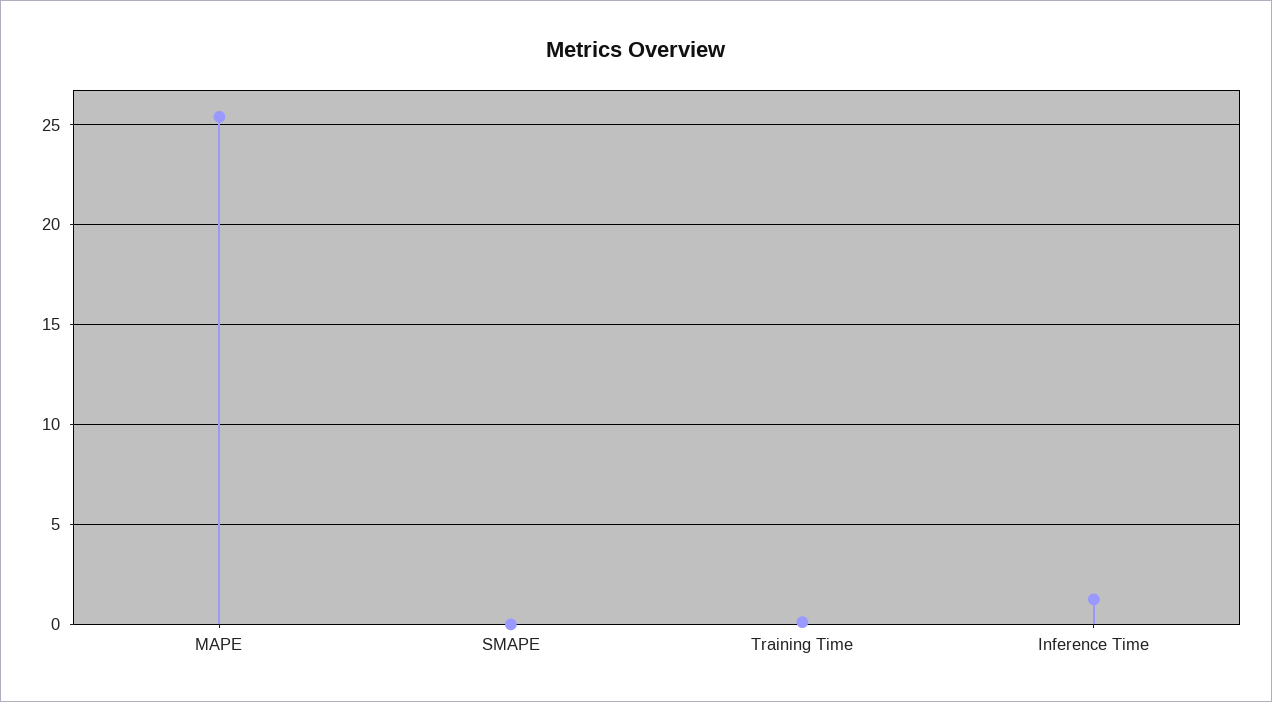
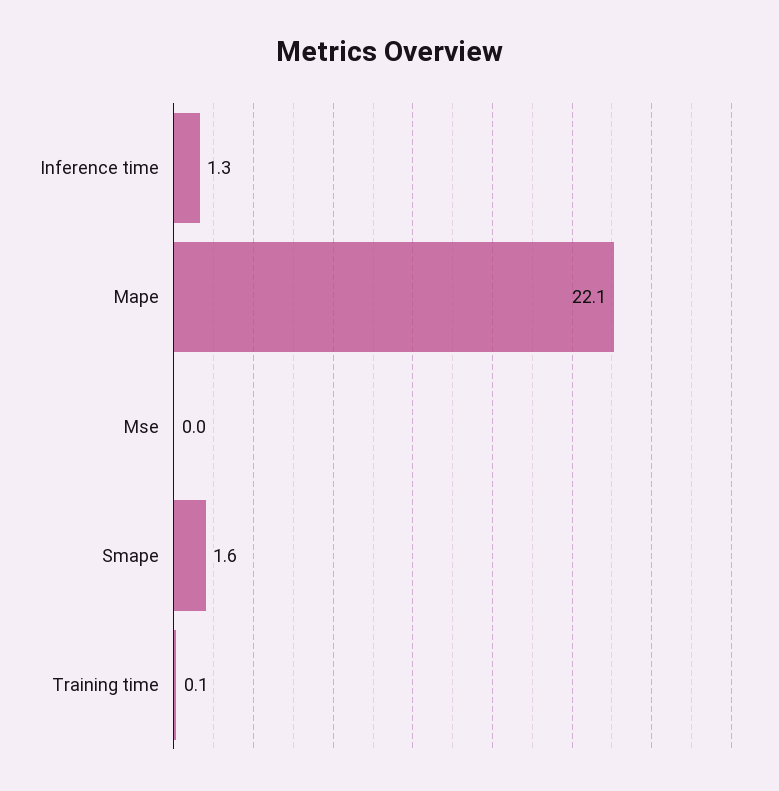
  {
-   "MAPE": 25.5,
+   "MAPE": 22.1,
-   "SMAPE": 0,
+   "SMAPE": 1.6,
    "Training Time": 0.1,
-   "Inference Time": 1.3
+   "Inference Time": 1.3,
+   "Mse": 0
  }

